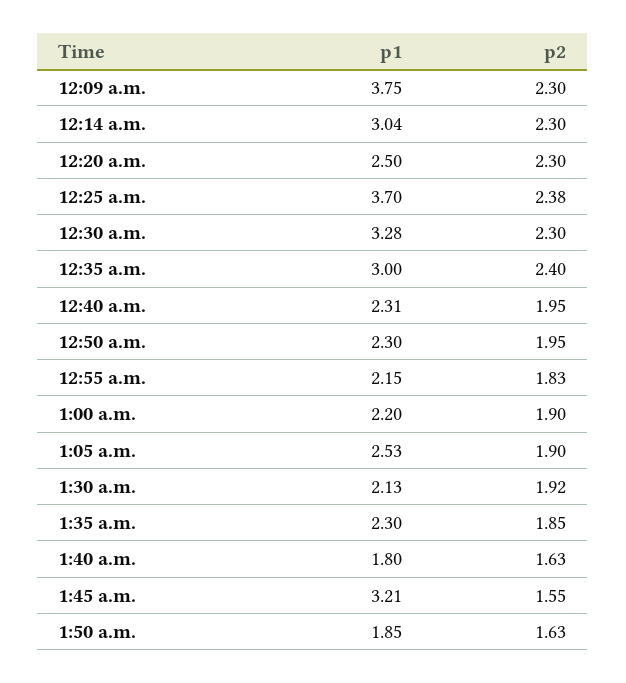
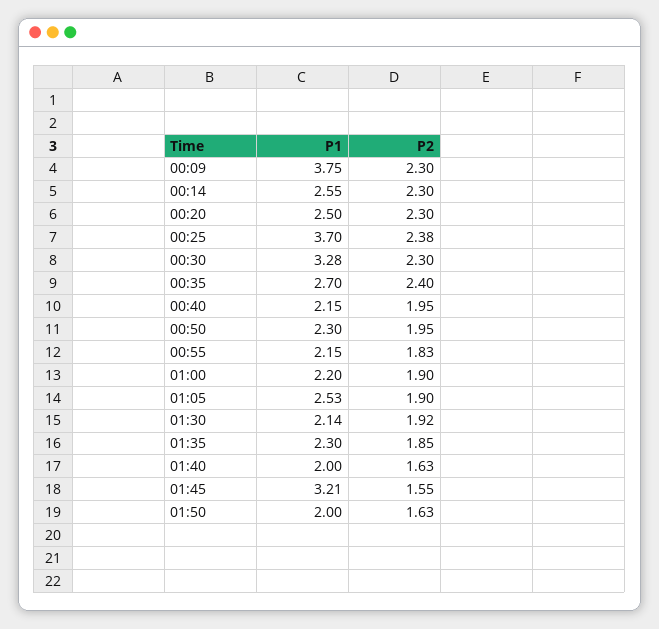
  {
    "p1": {
      "12:09 a.m.": 3.75,
-     "12:14 a.m.": 3.04,
+     "12:14 a.m.": 2.55,
      "12:20 a.m.": 2.5,
      "12:25 a.m.": 3.7,
      "12:30 a.m.": 3.28,
-     "12:35 a.m.": 3,
+     "12:35 a.m.": 2.7,
-     "12:40 a.m.": 2.31,
+     "12:40 a.m.": 2.15,
      "12:50 a.m.": 2.3,
      "12:55 a.m.": 2.15,
      "1:00 a.m.": 2.2,
      "1:05 a.m.": 2.53,
-     "1:30 a.m.": 2.13,
+     "1:30 a.m.": 2.14,
      "1:35 a.m.": 2.3,
-     "1:40 a.m.": 1.8,
+     "1:40 a.m.": 2,
      "1:45 a.m.": 3.21,
-     "1:50 a.m.": 1.85
+     "1:50 a.m.": 2
    },
    "p2": {
      "12:09 a.m.": 2.3,
      "12:14 a.m.": 2.3,
      "12:20 a.m.": 2.3,
      "12:25 a.m.": 2.38,
      "12:30 a.m.": 2.3,
      "12:35 a.m.": 2.4,
      "12:40 a.m.": 1.95,
      "12:50 a.m.": 1.95,
      "12:55 a.m.": 1.83,
      "1:00 a.m.": 1.9,
      "1:05 a.m.": 1.9,
      "1:30 a.m.": 1.92,
      "1:35 a.m.": 1.85,
      "1:40 a.m.": 1.63,
      "1:45 a.m.": 1.55,
      "1:50 a.m.": 1.63
    }
  }

